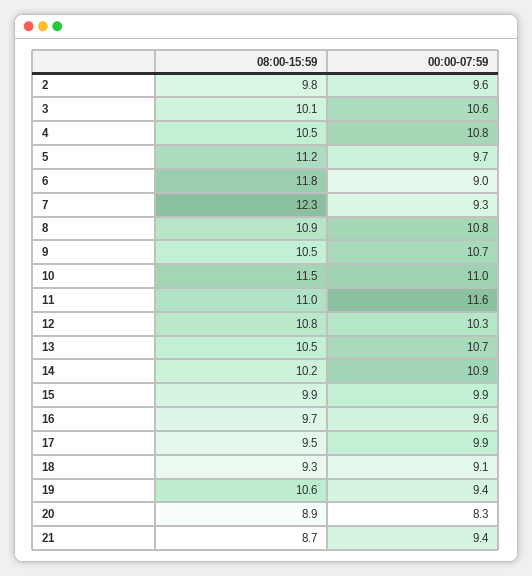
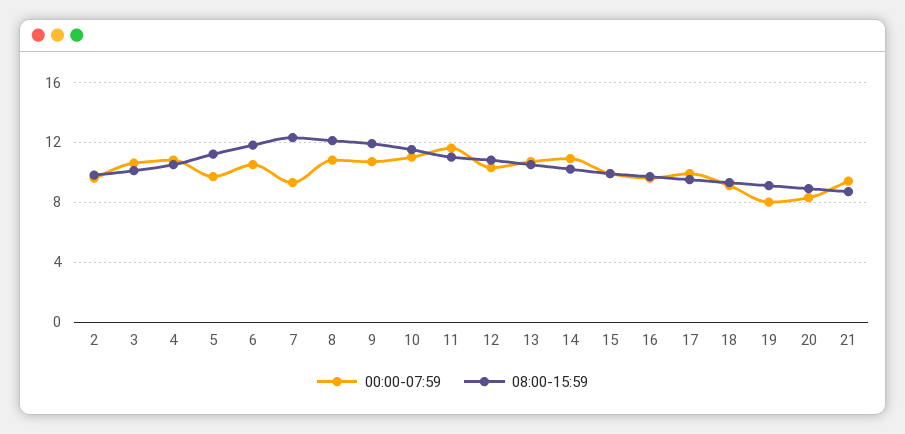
  {
    "08:00-15:59": {
      "2": 9.8,
      "3": 10.1,
      "4": 10.5,
      "5": 11.2,
      "6": 11.8,
      "7": 12.3,
-     "8": 10.9,
+     "8": 12,
-     "9": 10.5,
+     "9": 12,
      "10": 11.5,
      "11": 11,
      "12": 10.8,
      "13": 10.5,
      "14": 10.2,
      "15": 9.9,
      "16": 9.7,
      "17": 9.5,
      "18": 9.3,
-     "19": 10.6,
+     "19": 9,
      "20": 8.9,
      "21": 8.7
    },
    "00:00-07:59": {
      "2": 9.6,
      "3": 10.6,
      "4": 10.8,
      "5": 9.7,
-     "6": 9,
+     "6": 10.5,
      "7": 9.3,
      "8": 10.8,
      "9": 10.7,
      "10": 11,
      "11": 11.6,
      "12": 10.3,
      "13": 10.7,
      "14": 10.9,
      "15": 9.9,
      "16": 9.6,
      "17": 9.9,
      "18": 9.1,
-     "19": 9.4,
+     "19": 8,
      "20": 8.3,
      "21": 9.4
    }
  }

